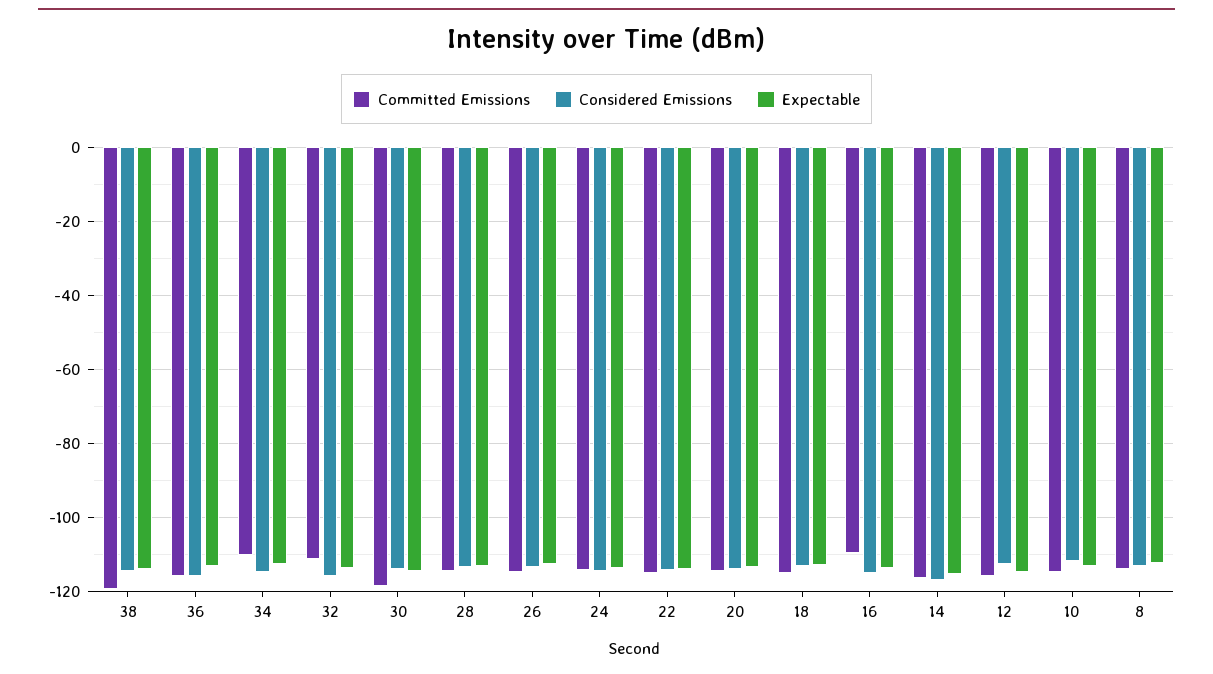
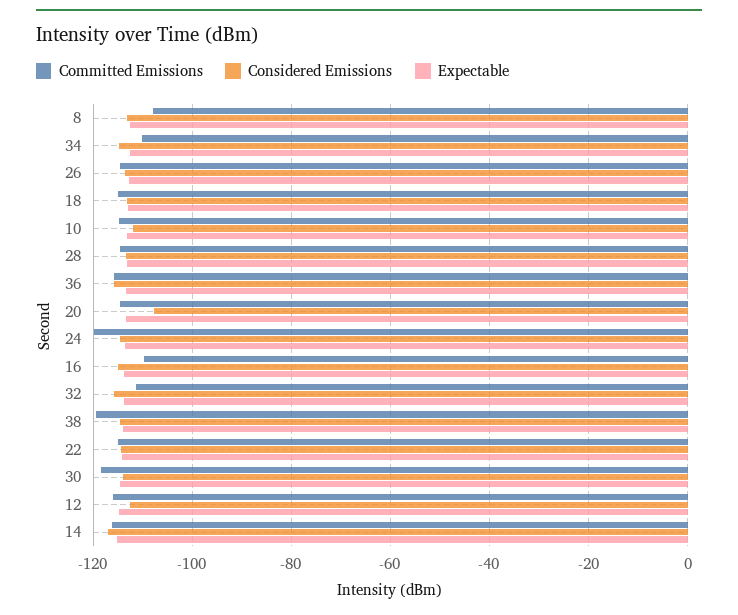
  {
    "Committed Emissions": {
      "38": -120,
      "36": -116,
      "34": -110,
      "32": -112,
      "30": -118,
      "28": -114,
      "26": -114,
-     "24": -114,
+     "24": -120,
      "22": -116,
      "20": -114,
      "18": -114,
      "16": -110,
      "14": -116,
      "12": -116,
      "10": -114,
-     "8": -114
+     "8": -108
    },
    "Considered Emissions": {
      "38": -114,
      "36": -116,
      "34": -114,
      "32": -116,
      "30": -114,
      "28": -114,
      "26": -114,
      "24": -114,
      "22": -114,
-     "20": -114,
+     "20": -108,
      "18": -114,
      "16": -116,
      "14": -118,
      "12": -112,
      "10": -112,
      "8": -114
    },
    "Expectable": {
      "38": -114,
      "36": -114,
      "34": -112,
      "32": -114,
      "30": -114,
      "28": -114,
      "26": -112,
      "24": -114,
      "22": -114,
      "20": -114,
      "18": -112,
      "16": -114,
      "14": -116,
      "12": -114,
      "10": -114,
      "8": -112
    }
  }

